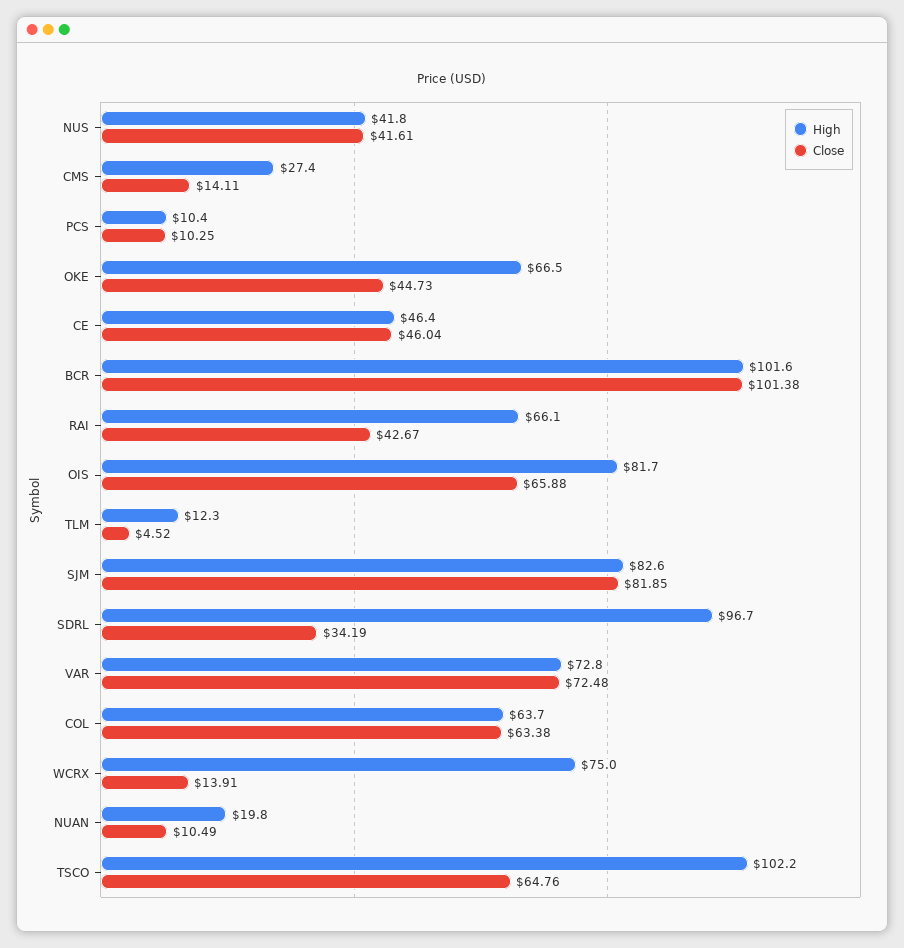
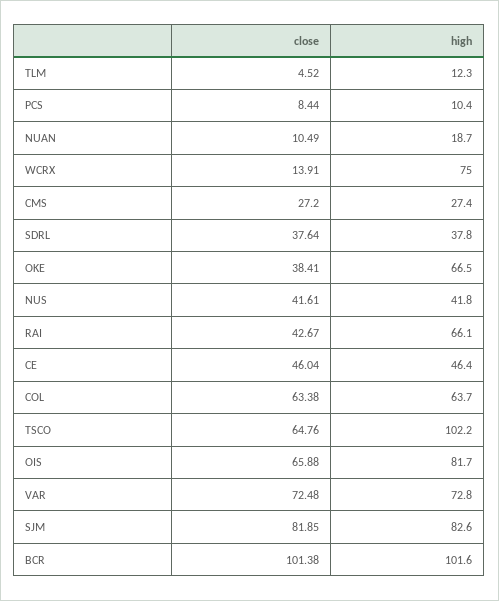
  {
    "High": {
      "NUS": 41.8,
      "CMS": 27.4,
      "PCS": 10.4,
      "OKE": 66.5,
      "CE": 46.4,
      "BCR": 101.6,
      "RAI": 66.1,
      "OIS": 81.7,
      "TLM": 12.3,
      "SJM": 82.6,
-     "SDRL": 96.7,
+     "SDRL": 37.8,
      "VAR": 72.8,
      "COL": 63.7,
      "WCRX": 75,
-     "NUAN": 19.8,
+     "NUAN": 18.7,
      "TSCO": 102.2
    },
    "Close": {
      "NUS": 41.61,
-     "CMS": 14.11,
+     "CMS": 27.2,
-     "PCS": 10.25,
+     "PCS": 8.44,
-     "OKE": 44.73,
+     "OKE": 38.41,
      "CE": 46.04,
      "BCR": 101.38,
      "RAI": 42.67,
      "OIS": 65.88,
      "TLM": 4.52,
      "SJM": 81.85,
-     "SDRL": 34.19,
+     "SDRL": 37.64,
      "VAR": 72.48,
      "COL": 63.38,
      "WCRX": 13.91,
      "NUAN": 10.49,
      "TSCO": 64.76
    }
  }

